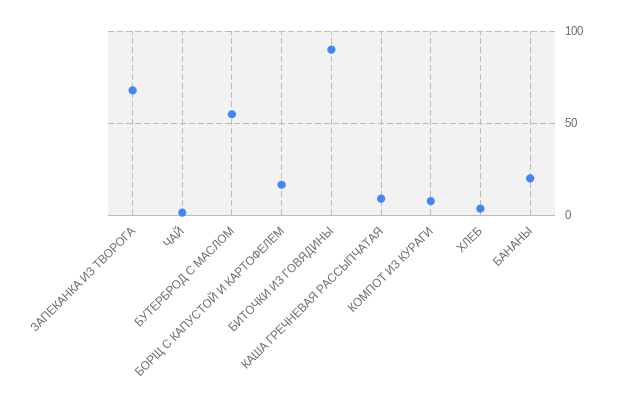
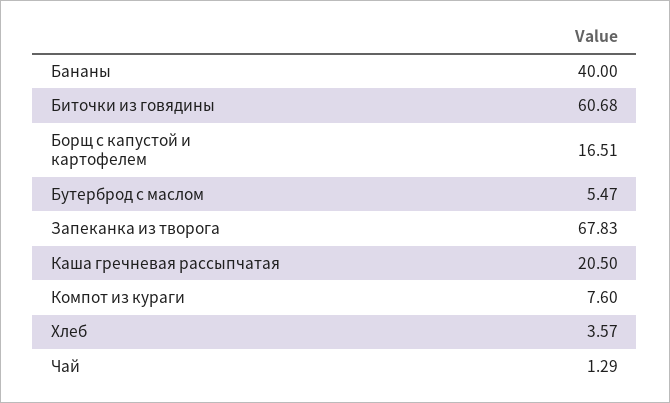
  {
    "ЗАПЕКАНКА ИЗ ТВОРОГА": 67.83,
    "ЧАЙ": 1.29,
-   "БУТЕРБРОД С МАСЛОМ": 55,
+   "БУТЕРБРОД С МАСЛОМ": 5.47,
    "БОРЩ С КАПУСТОЙ И КАРТОФЕЛЕМ": 16.51,
-   "БИТОЧКИ ИЗ ГОВЯДИНЫ": 90,
+   "БИТОЧКИ ИЗ ГОВЯДИНЫ": 60.68,
-   "КАША ГРЕЧНЕВАЯ РАССЫПЧАТАЯ": 10,
+   "КАША ГРЕЧНЕВАЯ РАССЫПЧАТАЯ": 20.5,
    "КОМПОТ ИЗ КУРАГИ": 7.6,
    "ХЛЕБ": 3.57,
-   "БАНАНЫ": 20
+   "БАНАНЫ": 40
  }

